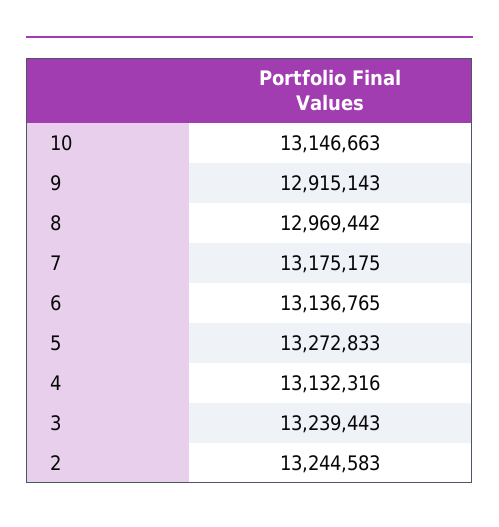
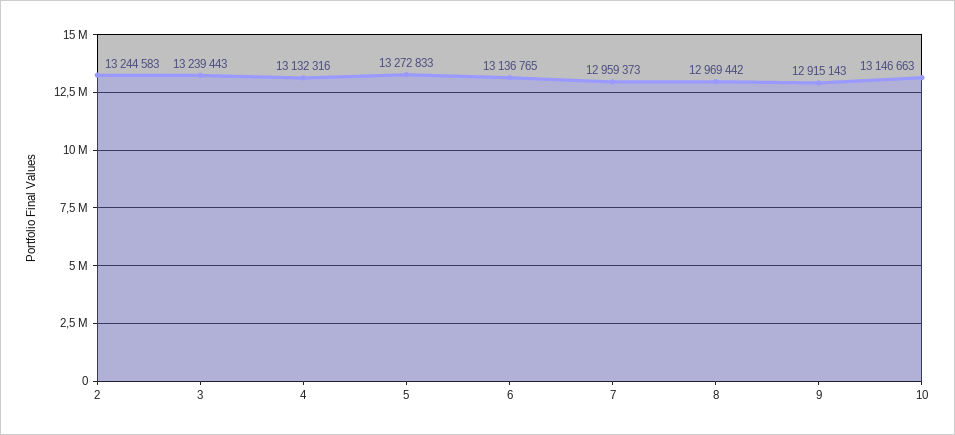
  {
    "10": 13146663,
    "9": 12915143,
    "8": 12969442,
-   "7": 13175175,
+   "7": 12959373,
    "6": 13136765,
    "5": 13272833,
    "4": 13132316,
    "3": 13239443,
    "2": 13244583
  }

